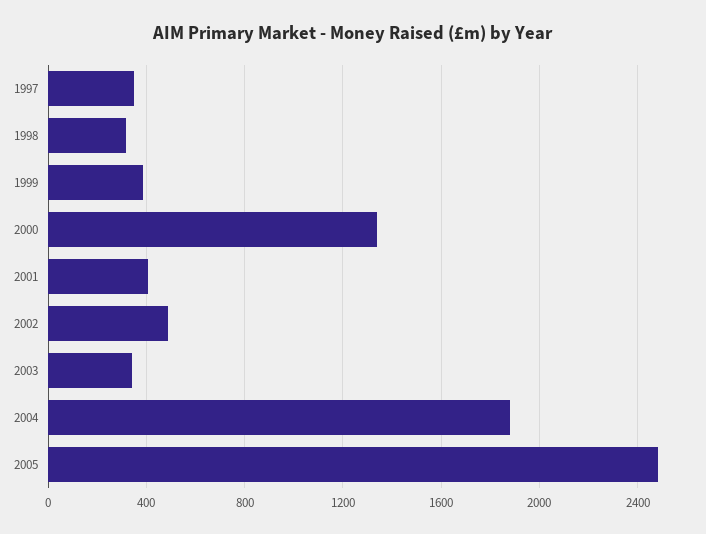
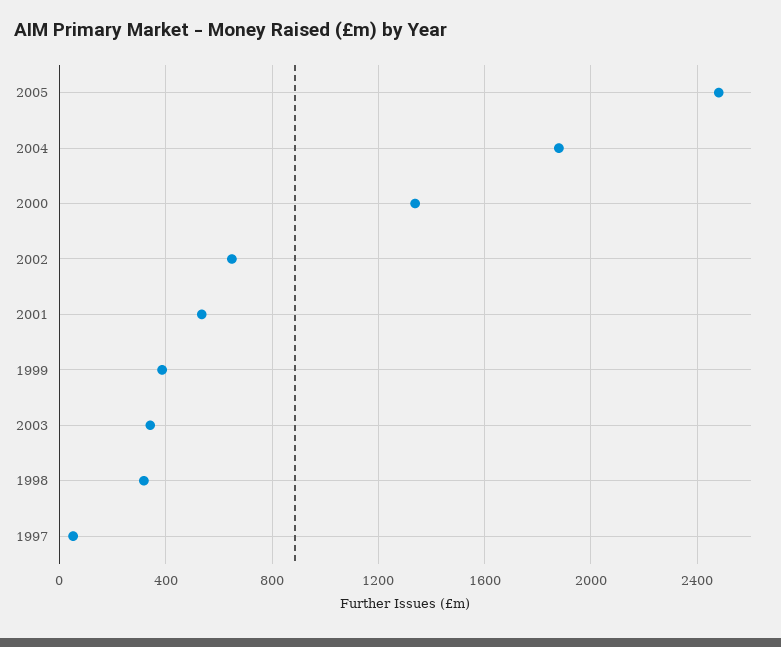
  {
-   "1997": 350,
+   "1997": 50,
    "1998": 300,
    "1999": 400,
    "2000": 1350,
-   "2001": 400,
+   "2001": 550,
-   "2002": 500,
+   "2002": 650,
    "2003": 350,
    "2004": 1900,
    "2005": 2500
  }

